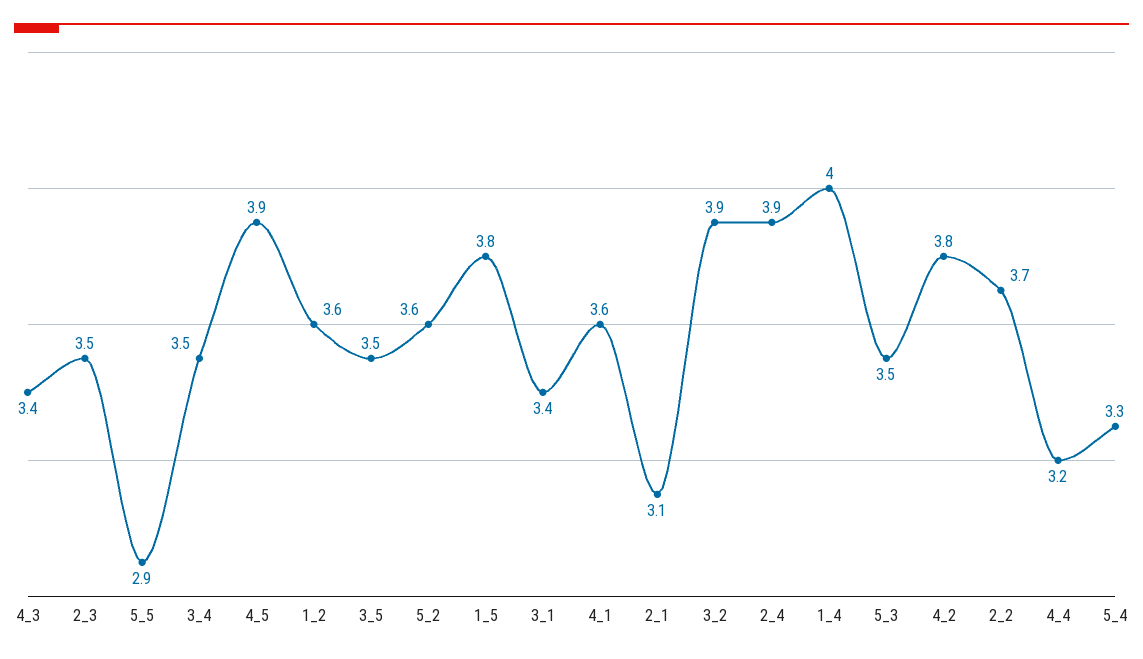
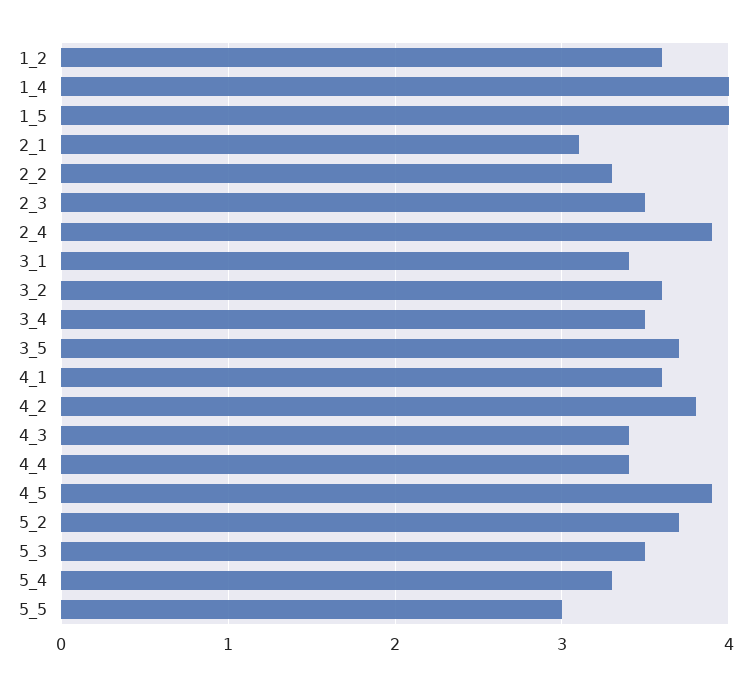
  {
    "4_3": 3.4,
    "2_3": 3.5,
-   "5_5": 2.9,
+   "5_5": 3,
    "3_4": 3.5,
    "4_5": 3.9,
    "1_2": 3.6,
-   "3_5": 3.5,
+   "3_5": 3.7,
-   "5_2": 3.6,
+   "5_2": 3.7,
-   "1_5": 3.8,
+   "1_5": 4,
    "3_1": 3.4,
    "4_1": 3.6,
    "2_1": 3.1,
-   "3_2": 3.9,
+   "3_2": 3.6,
    "2_4": 3.9,
    "1_4": 4,
    "5_3": 3.5,
    "4_2": 3.8,
-   "2_2": 3.7,
+   "2_2": 3.3,
-   "4_4": 3.2,
+   "4_4": 3.4,
    "5_4": 3.3
  }

